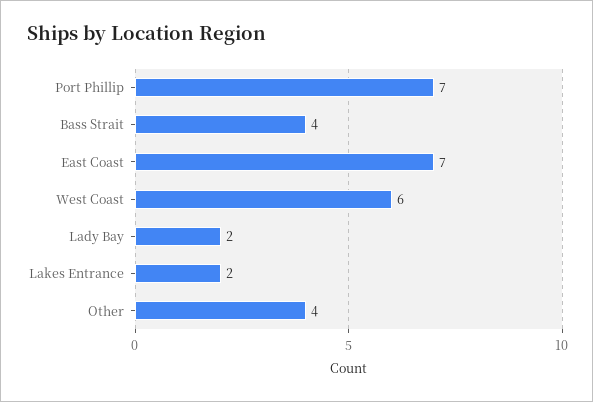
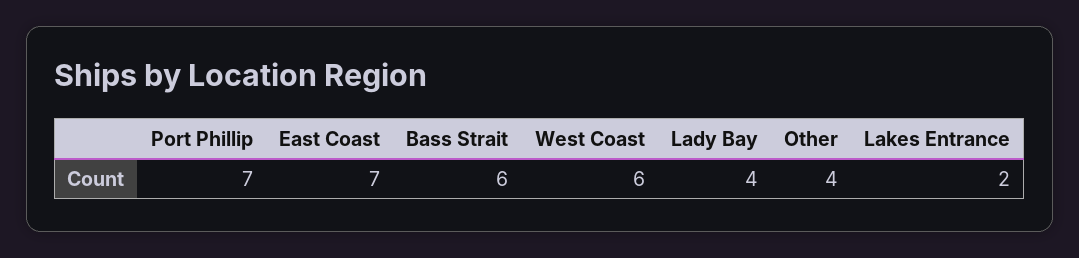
  {
    "Port Phillip": 7,
-   "Bass Strait": 4,
+   "Bass Strait": 6,
    "East Coast": 7,
    "West Coast": 6,
-   "Lady Bay": 2,
+   "Lady Bay": 4,
    "Lakes Entrance": 2,
    "Other": 4
  }

